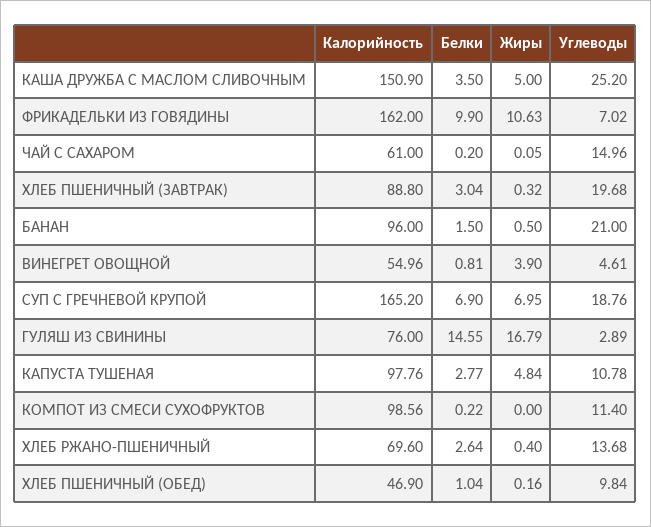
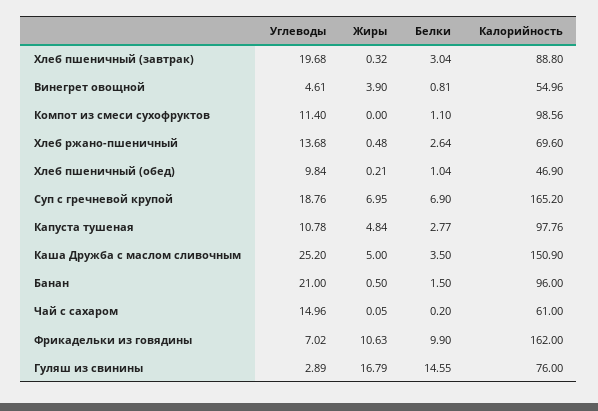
  {
    "Калорийность": {
      "КАША ДРУЖБА С МАСЛОМ СЛИВОЧНЫМ": 150.9,
      "ФРИКАДЕЛЬКИ ИЗ ГОВЯДИНЫ": 162,
      "ЧАЙ С САХАРОМ": 61,
      "ХЛЕБ ПШЕНИЧНЫЙ (ЗАВТРАК)": 88.8,
      "БАНАН": 96,
      "ВИНЕГРЕТ ОВОЩНОЙ": 54.96,
      "СУП С ГРЕЧНЕВОЙ КРУПОЙ": 165.2,
      "ГУЛЯШ ИЗ СВИНИНЫ": 76,
      "КАПУСТА ТУШЕНАЯ": 97.76,
      "КОМПОТ ИЗ СМЕСИ СУХОФРУКТОВ": 98.56,
      "ХЛЕБ РЖАНО-ПШЕНИЧНЫЙ": 69.6,
      "ХЛЕБ ПШЕНИЧНЫЙ (ОБЕД)": 46.9
    },
    "Белки": {
      "КАША ДРУЖБА С МАСЛОМ СЛИВОЧНЫМ": 3.5,
      "ФРИКАДЕЛЬКИ ИЗ ГОВЯДИНЫ": 9.9,
      "ЧАЙ С САХАРОМ": 0.2,
      "ХЛЕБ ПШЕНИЧНЫЙ (ЗАВТРАК)": 3.04,
      "БАНАН": 1.5,
      "ВИНЕГРЕТ ОВОЩНОЙ": 0.81,
      "СУП С ГРЕЧНЕВОЙ КРУПОЙ": 6.9,
      "ГУЛЯШ ИЗ СВИНИНЫ": 14.55,
      "КАПУСТА ТУШЕНАЯ": 2.77,
-     "КОМПОТ ИЗ СМЕСИ СУХОФРУКТОВ": 0.22,
+     "КОМПОТ ИЗ СМЕСИ СУХОФРУКТОВ": 1.1,
      "ХЛЕБ РЖАНО-ПШЕНИЧНЫЙ": 2.64,
      "ХЛЕБ ПШЕНИЧНЫЙ (ОБЕД)": 1.04
    },
    "Жиры": {
      "КАША ДРУЖБА С МАСЛОМ СЛИВОЧНЫМ": 5,
      "ФРИКАДЕЛЬКИ ИЗ ГОВЯДИНЫ": 10.63,
      "ЧАЙ С САХАРОМ": 0.05,
      "ХЛЕБ ПШЕНИЧНЫЙ (ЗАВТРАК)": 0.32,
      "БАНАН": 0.5,
      "ВИНЕГРЕТ ОВОЩНОЙ": 3.9,
      "СУП С ГРЕЧНЕВОЙ КРУПОЙ": 6.95,
      "ГУЛЯШ ИЗ СВИНИНЫ": 16.79,
      "КАПУСТА ТУШЕНАЯ": 4.84,
      "КОМПОТ ИЗ СМЕСИ СУХОФРУКТОВ": 0,
-     "ХЛЕБ РЖАНО-ПШЕНИЧНЫЙ": 0.4,
+     "ХЛЕБ РЖАНО-ПШЕНИЧНЫЙ": 0.48,
-     "ХЛЕБ ПШЕНИЧНЫЙ (ОБЕД)": 0.16
+     "ХЛЕБ ПШЕНИЧНЫЙ (ОБЕД)": 0.21
    },
    "Углеводы": {
      "КАША ДРУЖБА С МАСЛОМ СЛИВОЧНЫМ": 25.2,
      "ФРИКАДЕЛЬКИ ИЗ ГОВЯДИНЫ": 7.02,
      "ЧАЙ С САХАРОМ": 14.96,
      "ХЛЕБ ПШЕНИЧНЫЙ (ЗАВТРАК)": 19.68,
      "БАНАН": 21,
      "ВИНЕГРЕТ ОВОЩНОЙ": 4.61,
      "СУП С ГРЕЧНЕВОЙ КРУПОЙ": 18.76,
      "ГУЛЯШ ИЗ СВИНИНЫ": 2.89,
      "КАПУСТА ТУШЕНАЯ": 10.78,
      "КОМПОТ ИЗ СМЕСИ СУХОФРУКТОВ": 11.4,
      "ХЛЕБ РЖАНО-ПШЕНИЧНЫЙ": 13.68,
      "ХЛЕБ ПШЕНИЧНЫЙ (ОБЕД)": 9.84
    }
  }

